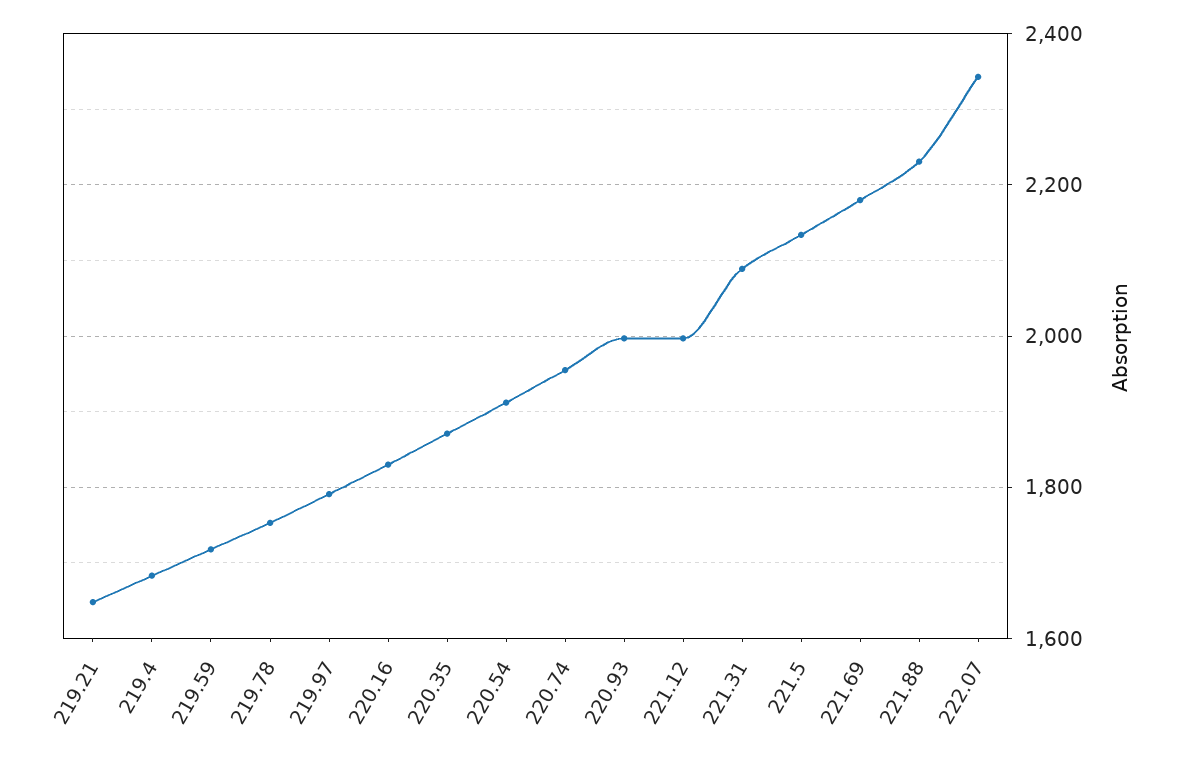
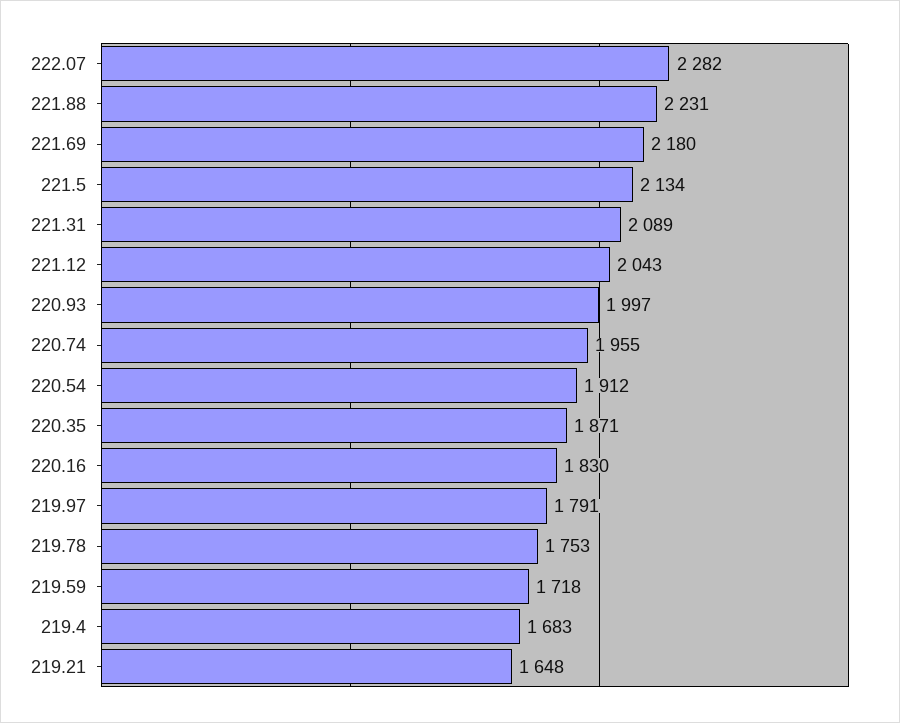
  {
    "219.21": 1648,
    "219.4": 1683,
    "219.59": 1718,
    "219.78": 1753,
    "219.97": 1791,
    "220.16": 1830,
    "220.35": 1871,
    "220.54": 1912,
    "220.74": 1955,
    "220.93": 1997,
-   "221.12": 2000,
+   "221.12": 2043,
    "221.31": 2089,
    "221.5": 2134,
    "221.69": 2180,
    "221.88": 2231,
-   "222.07": 2340
+   "222.07": 2282
  }

